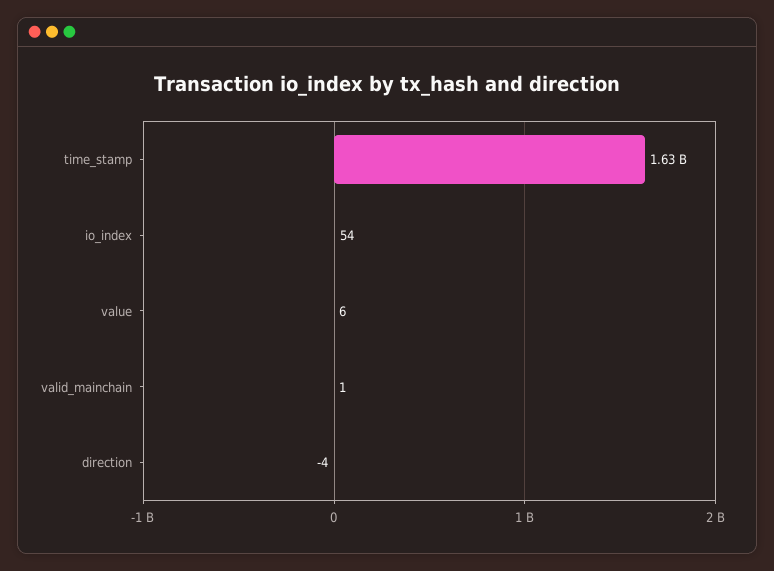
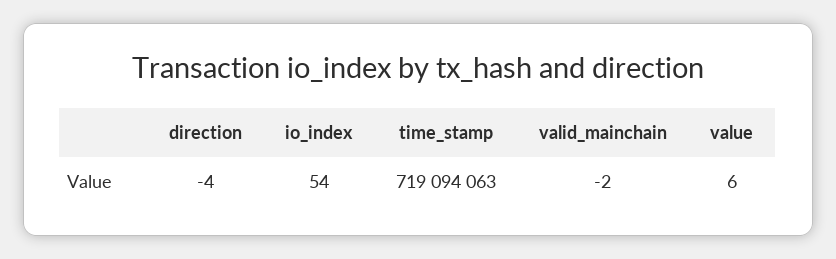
  {
-   "time_stamp": 1630000000,
+   "time_stamp": 719094063,
    "io_index": 54,
    "value": 6,
-   "valid_mainchain": 1,
+   "valid_mainchain": -2,
    "direction": -4
  }

